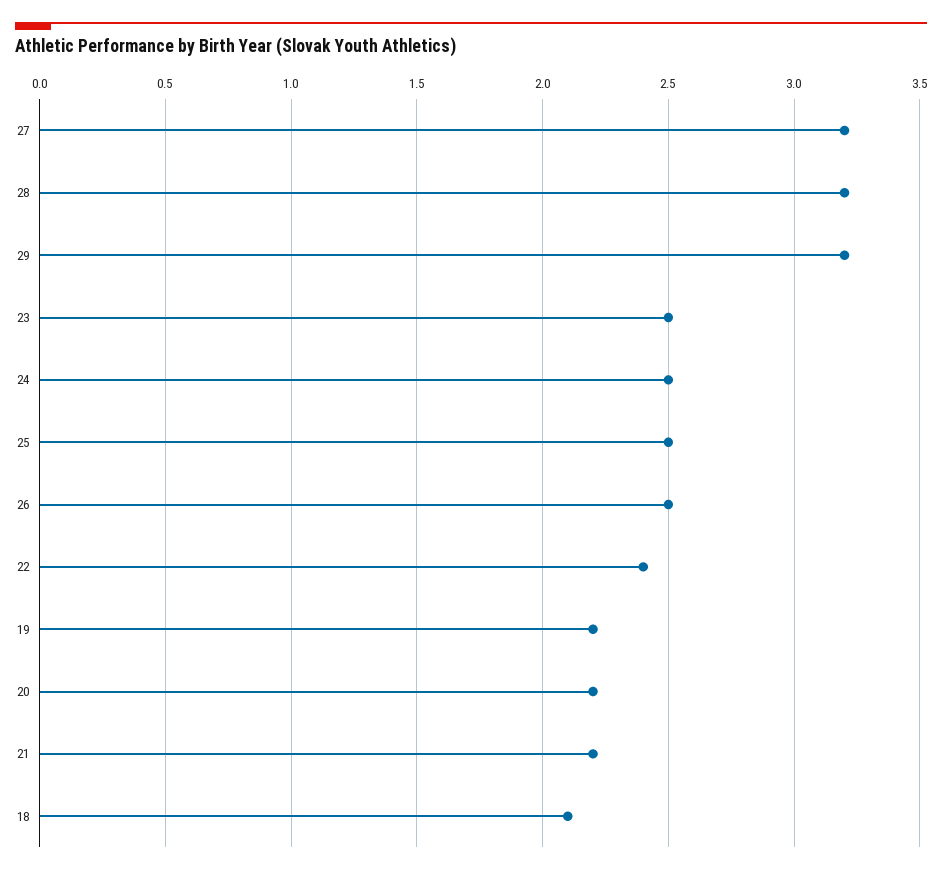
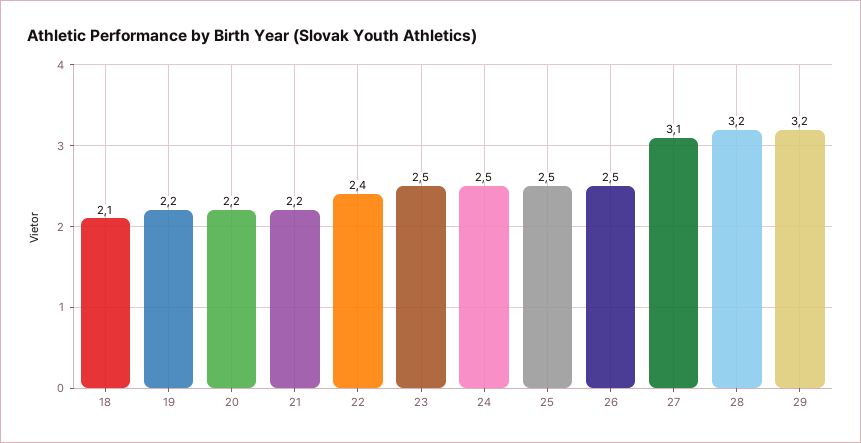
  {
-   "27": 3.2,
+   "27": 3.1,
    "28": 3.2,
    "29": 3.2,
    "23": 2.5,
    "24": 2.5,
    "25": 2.5,
    "26": 2.5,
    "22": 2.4,
    "19": 2.2,
    "20": 2.2,
    "21": 2.2,
    "18": 2.1
  }

